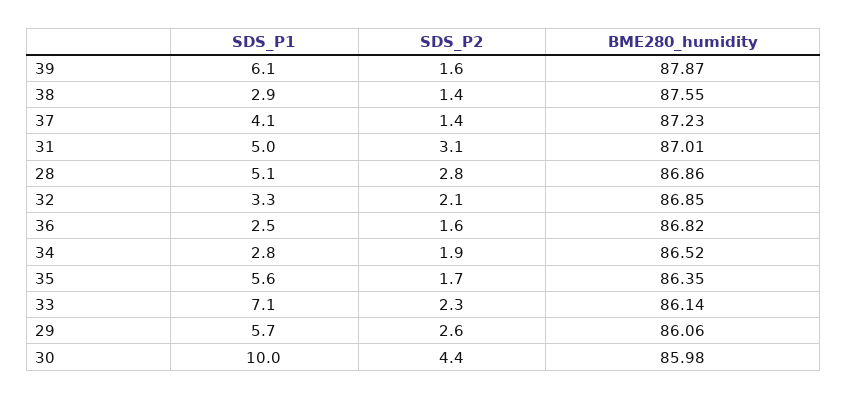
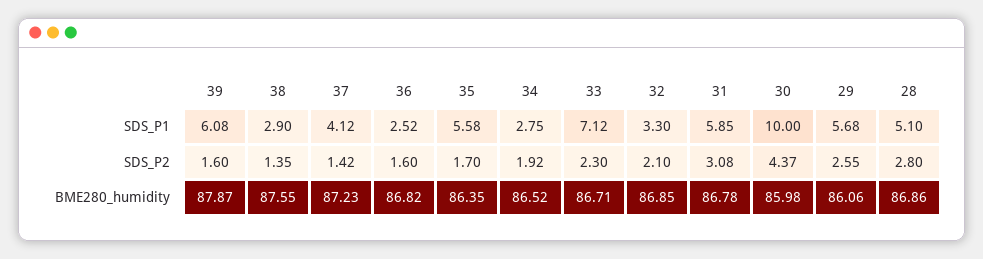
  {
    "SDS_P1": {
      "39": 6.08,
      "38": 2.9,
      "37": 4.12,
-     "31": 5,
+     "31": 5.85,
      "28": 5.1,
      "32": 3.3,
      "36": 2.52,
      "34": 2.75,
      "35": 5.58,
      "33": 7.12,
      "29": 5.68,
      "30": 10
    },
    "SDS_P2": {
      "39": 1.6,
      "38": 1.35,
      "37": 1.42,
      "31": 3.08,
      "28": 2.8,
      "32": 2.1,
      "36": 1.6,
      "34": 1.92,
      "35": 1.7,
      "33": 2.3,
      "29": 2.55,
      "30": 4.37
    },
    "BME280_humidity": {
      "39": 87.87,
      "38": 87.55,
      "37": 87.23,
-     "31": 87.01,
+     "31": 86.78,
      "28": 86.86,
      "32": 86.85,
      "36": 86.82,
      "34": 86.52,
      "35": 86.35,
-     "33": 86.14,
+     "33": 86.71,
      "29": 86.06,
      "30": 85.98
    }
  }

